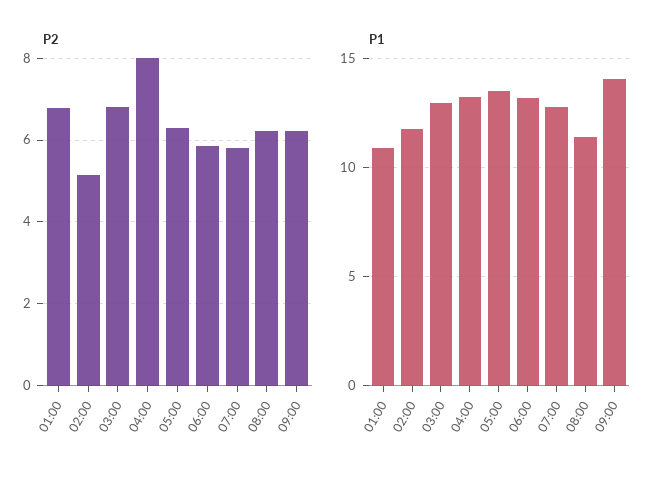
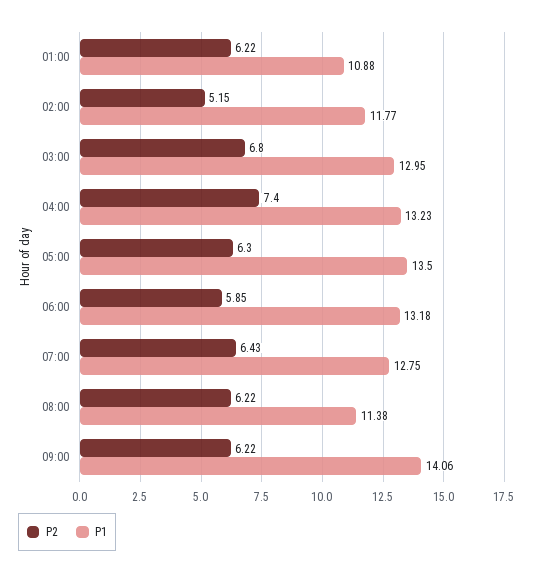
  {
    "P2": {
-     "01:00": 6.8,
+     "01:00": 6.22,
      "02:00": 5.15,
      "03:00": 6.8,
-     "04:00": 8,
+     "04:00": 7.4,
      "05:00": 6.3,
      "06:00": 5.85,
-     "07:00": 5.8,
+     "07:00": 6.43,
      "08:00": 6.22,
      "09:00": 6.22
    },
    "P1": {
      "01:00": 10.88,
      "02:00": 11.77,
      "03:00": 12.95,
      "04:00": 13.23,
      "05:00": 13.5,
      "06:00": 13.18,
      "07:00": 12.75,
      "08:00": 11.38,
      "09:00": 14.06
    }
  }

